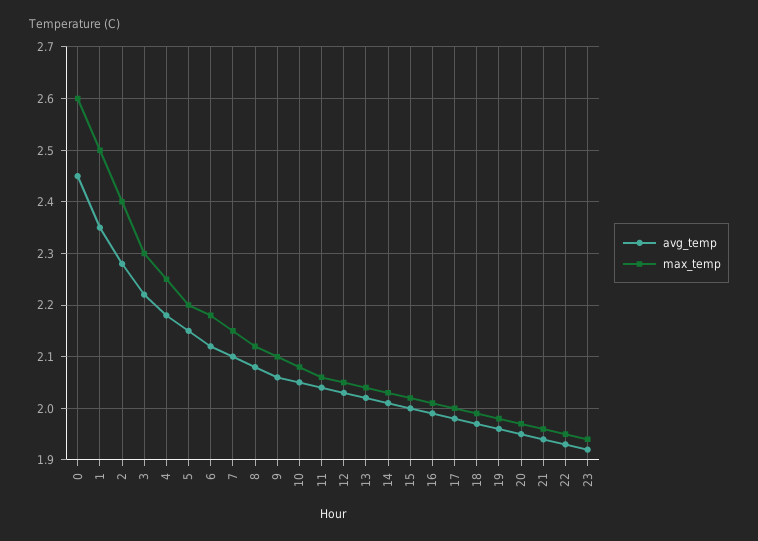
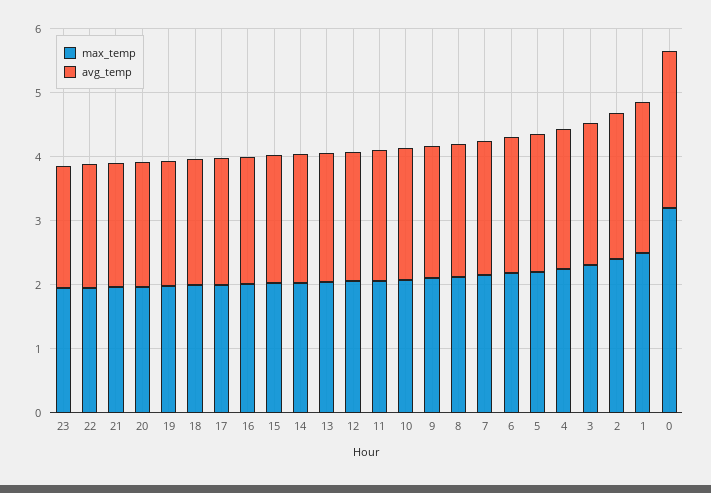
  {
    "avg_temp": {
      "0": 2.45,
      "1": 2.35,
      "2": 2.3,
      "3": 2.2,
      "4": 2.2,
      "5": 2.15,
      "6": 2.1,
      "7": 2.1,
      "8": 2.1,
      "9": 2.05,
      "10": 2.05,
      "11": 2.05,
      "12": 2.05,
      "13": 2,
      "14": 2,
      "15": 2,
      "16": 2,
      "17": 2,
      "18": 1.95,
      "19": 1.95,
      "20": 1.95,
      "21": 1.95,
      "22": 1.95,
      "23": 1.9
    },
    "max_temp": {
-     "0": 2.6,
+     "0": 3.2,
      "1": 2.5,
      "2": 2.4,
      "3": 2.3,
      "4": 2.25,
      "5": 2.2,
      "6": 2.2,
      "7": 2.15,
      "8": 2.1,
      "9": 2.1,
      "10": 2.1,
      "11": 2.05,
      "12": 2.05,
      "13": 2.05,
      "14": 2.05,
      "15": 2,
      "16": 2,
      "17": 2,
      "18": 2,
      "19": 2,
      "20": 1.95,
      "21": 1.95,
      "22": 1.95,
      "23": 1.95
    }
  }

